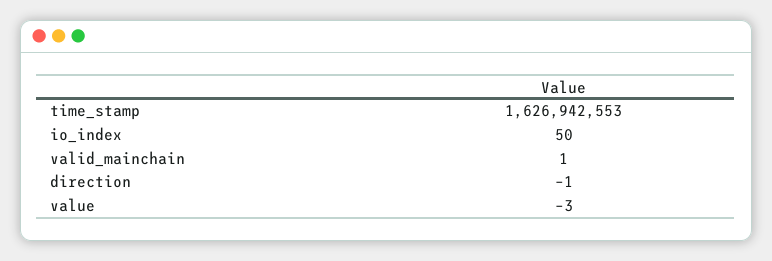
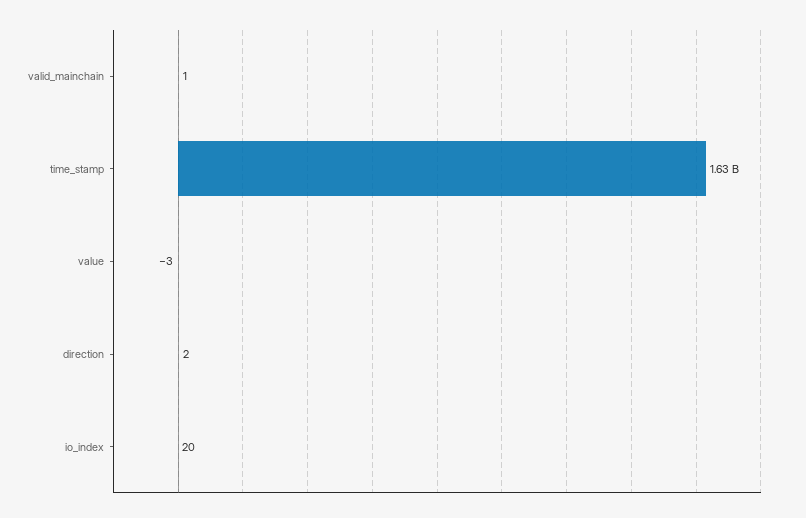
  {
    "time_stamp": 1626942553,
-   "io_index": 50,
+   "io_index": 20,
    "valid_mainchain": 1,
-   "direction": -1,
+   "direction": 2,
    "value": -3
  }

